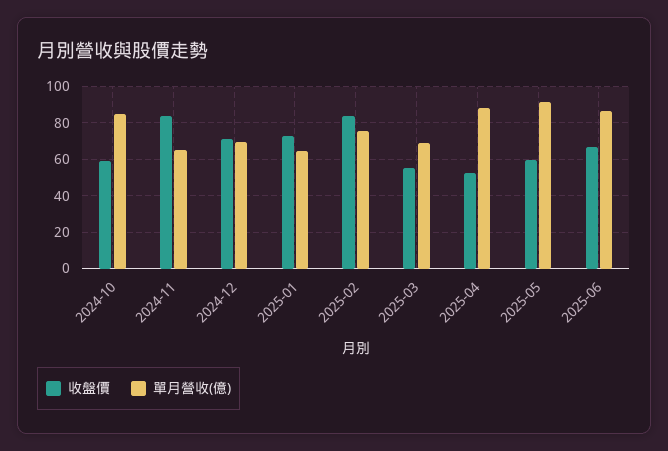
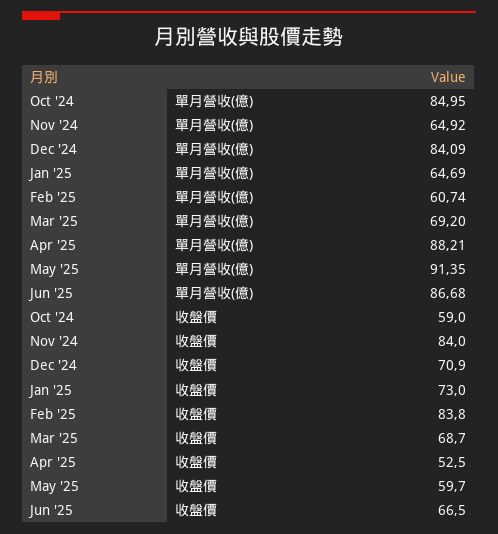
  {
    "收盤價": {
      "2024-10": 59,
      "2024-11": 84,
      "2024-12": 70.9,
      "2025-01": 73,
      "2025-02": 83.8,
-     "2025-03": 55,
+     "2025-03": 68.7,
      "2025-04": 52.5,
      "2025-05": 59.7,
      "2025-06": 66.5
    },
    "單月營收(億)": {
      "2024-10": 84.95,
      "2024-11": 64.92,
-     "2024-12": 70,
+     "2024-12": 84.09,
      "2025-01": 64.69,
-     "2025-02": 75,
+     "2025-02": 60.74,
      "2025-03": 69.2,
      "2025-04": 88.21,
      "2025-05": 91.35,
      "2025-06": 86.68
    }
  }

